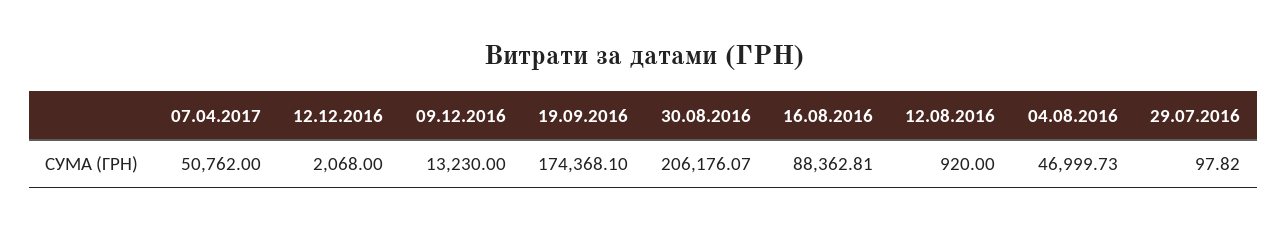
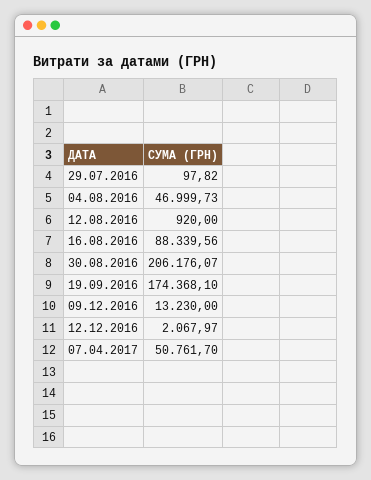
  {
-   "07.04.2017": 50762,
+   "07.04.2017": 50761.7,
-   "12.12.2016": 2068,
+   "12.12.2016": 2067.97,
    "09.12.2016": 13230,
    "19.09.2016": 174368.1,
    "30.08.2016": 206176.07,
-   "16.08.2016": 88362.81,
+   "16.08.2016": 88339.56,
    "12.08.2016": 920,
    "04.08.2016": 46999.73,
    "29.07.2016": 97.82
  }

